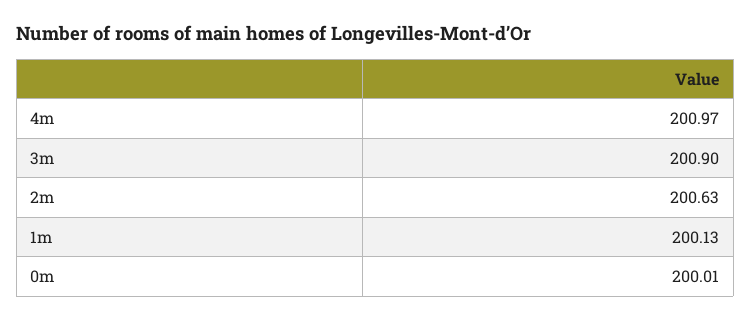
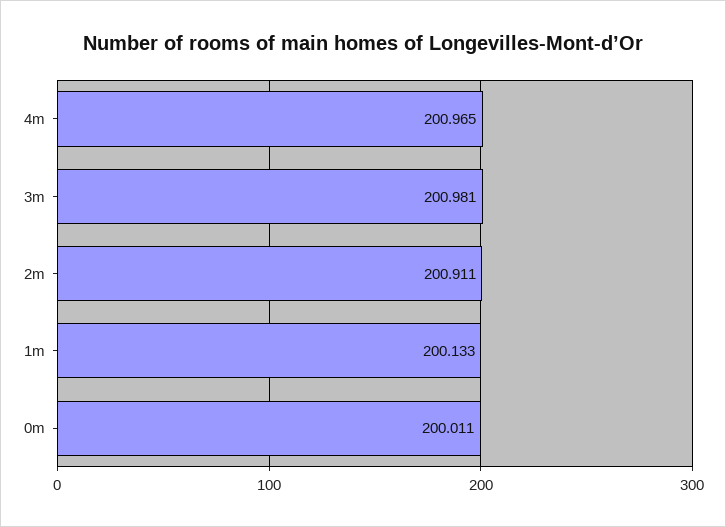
  {
    "4m": 200.965,
-   "3m": 200.9,
+   "3m": 200.981,
-   "2m": 200.63,
+   "2m": 200.911,
    "1m": 200.133,
    "0m": 200.011
  }

